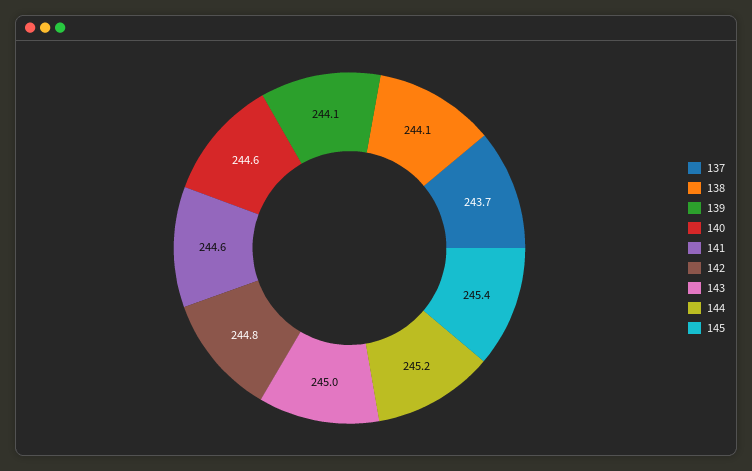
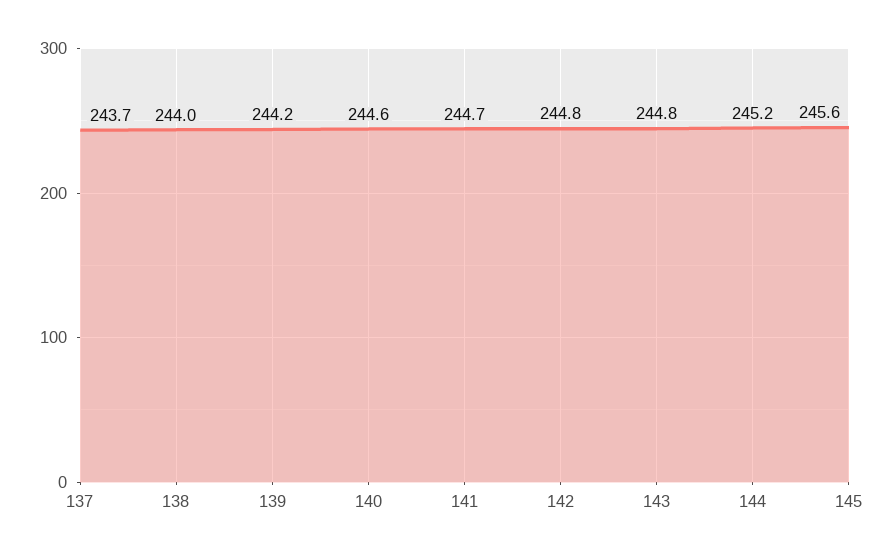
  {
    "137": 243.7,
-   "138": 244.1,
+   "138": 244,
-   "139": 244.1,
+   "139": 244.2,
    "140": 244.6,
-   "141": 244.6,
+   "141": 244.7,
    "142": 244.8,
-   "143": 245,
+   "143": 244.8,
    "144": 245.2,
-   "145": 245.4
+   "145": 245.6
  }

